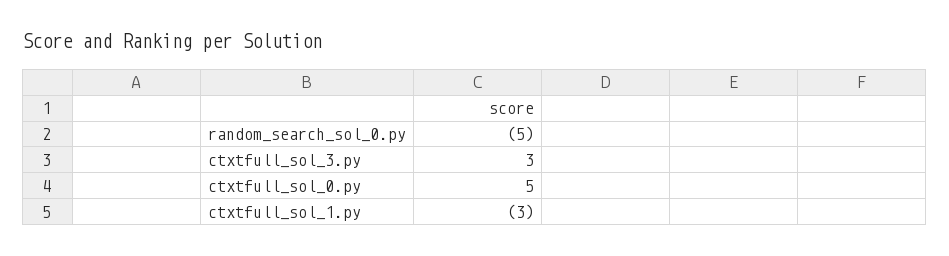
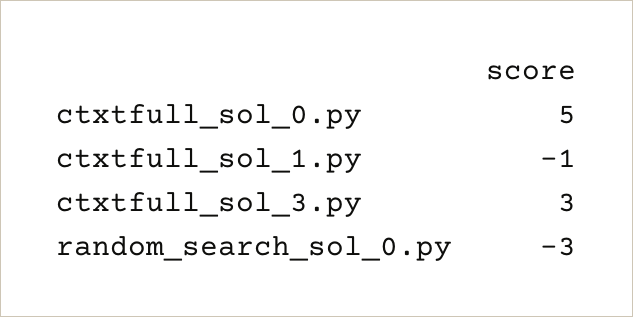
  {
-   "random_search_sol_0.py": -5,
+   "random_search_sol_0.py": -3,
    "ctxtfull_sol_3.py": 3,
    "ctxtfull_sol_0.py": 5,
-   "ctxtfull_sol_1.py": -3
+   "ctxtfull_sol_1.py": -1
  }

